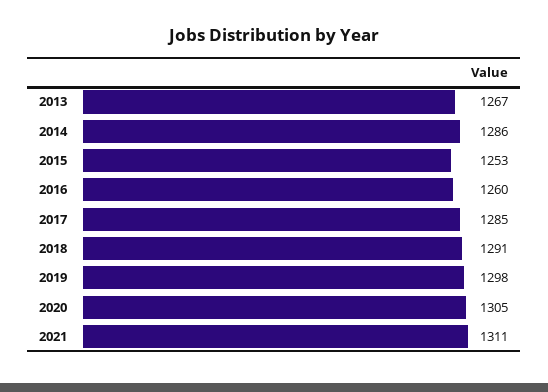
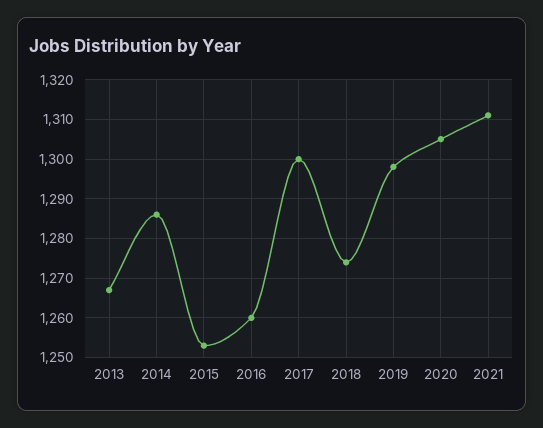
  {
    "2013": 1267,
    "2014": 1286,
    "2015": 1253,
    "2016": 1260,
-   "2017": 1285,
+   "2017": 1300,
-   "2018": 1291,
+   "2018": 1275,
    "2019": 1298,
    "2020": 1305,
    "2021": 1311
  }

